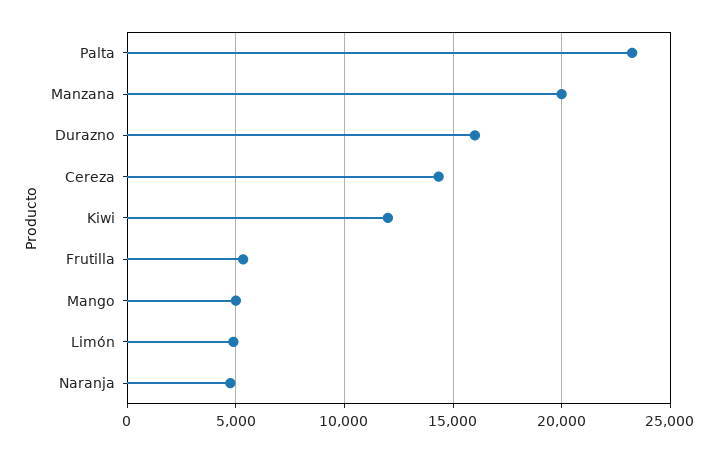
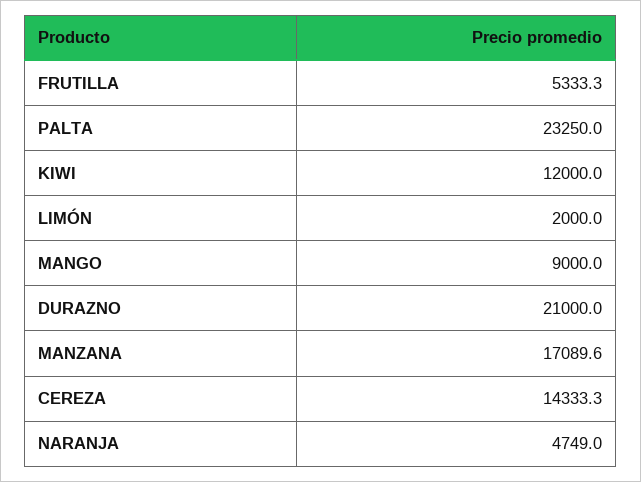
  {
    "Palta": 23250,
-   "Manzana": 20000,
+   "Manzana": 17089.6,
-   "Durazno": 16000,
+   "Durazno": 21000,
    "Cereza": 14333.3,
    "Kiwi": 12000,
    "Frutilla": 5333.3,
-   "Mango": 5000,
+   "Mango": 9000,
-   "Limón": 5000,
+   "Limón": 2000,
    "Naranja": 4749
  }

